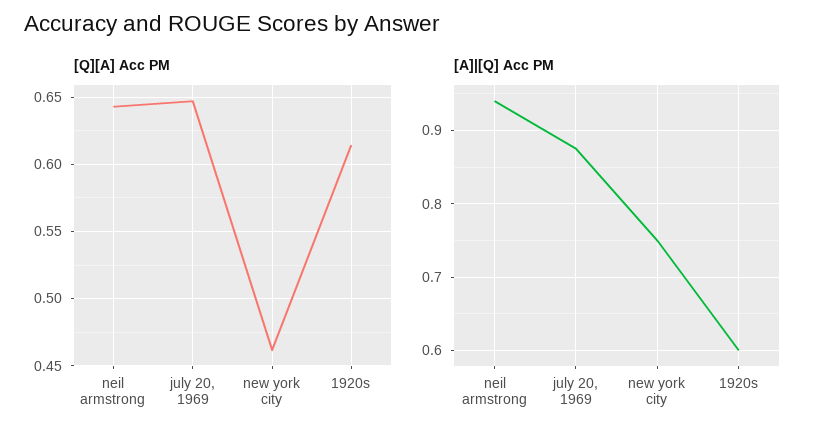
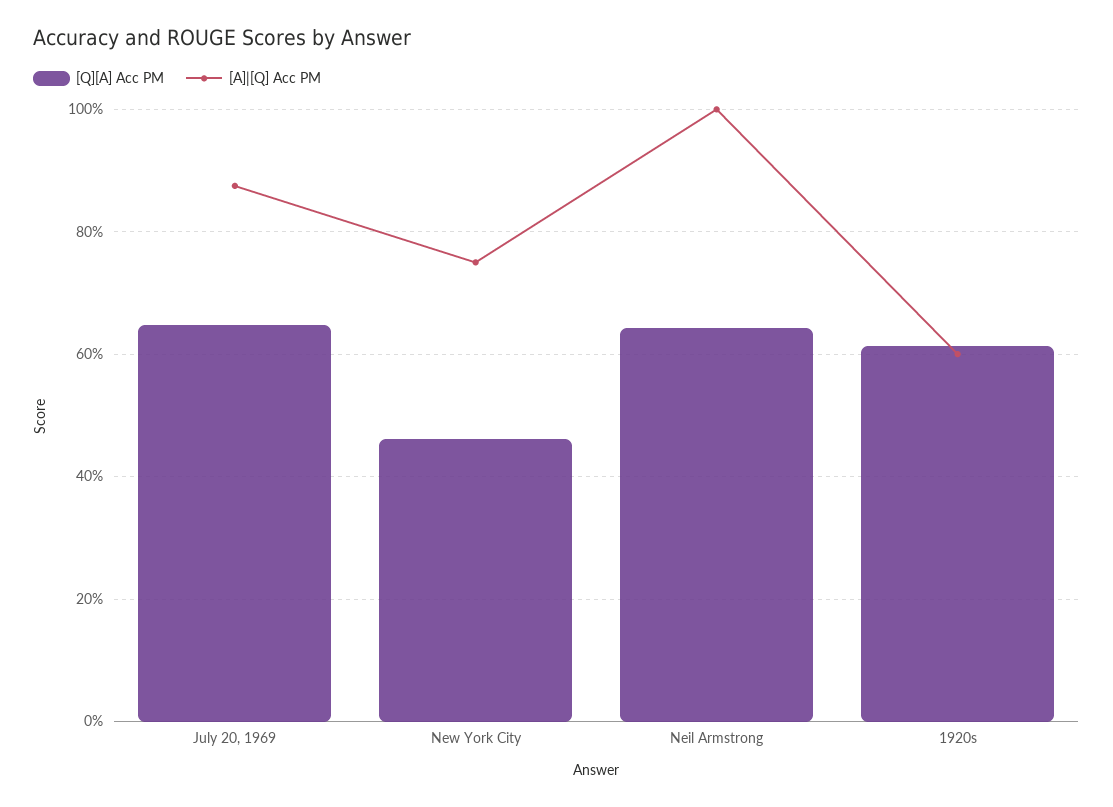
  {
    "[Q][A] Acc PM": {
      "neil armstrong": 0.645,
      "july 20, 1969": 0.645,
      "new york city": 0.46,
      "1920s": 0.615
    },
    "[A]|[Q] Acc PM": {
-     "neil armstrong": 0.94,
+     "neil armstrong": 1,
      "july 20, 1969": 0.88,
      "new york city": 0.75,
      "1920s": 0.6
    }
  }

